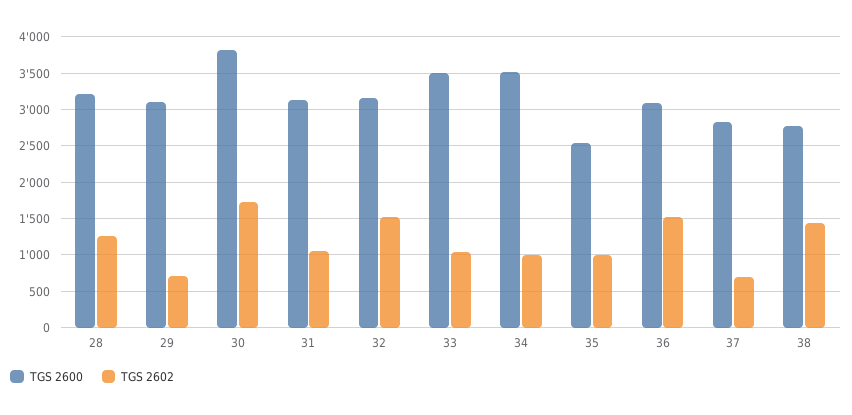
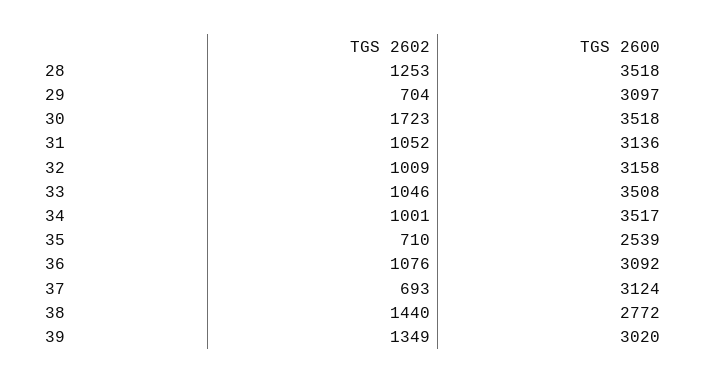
  {
    "TGS 2600": {
-     "28": 3200,
+     "28": 3518,
      "29": 3097,
-     "30": 3800,
+     "30": 3518,
      "31": 3136,
      "32": 3158,
      "33": 3508,
      "34": 3517,
      "35": 2539,
      "36": 3092,
-     "37": 2800,
+     "37": 3124,
-     "38": 2772
+     "38": 2772,
+     "39": 3020
    },
    "TGS 2602": {
      "28": 1253,
      "29": 704,
      "30": 1723,
      "31": 1052,
-     "32": 1500,
+     "32": 1009,
      "33": 1046,
      "34": 1001,
-     "35": 1000,
+     "35": 710,
-     "36": 1500,
+     "36": 1076,
      "37": 693,
-     "38": 1440
+     "38": 1440,
+     "39": 1349
    }
  }

